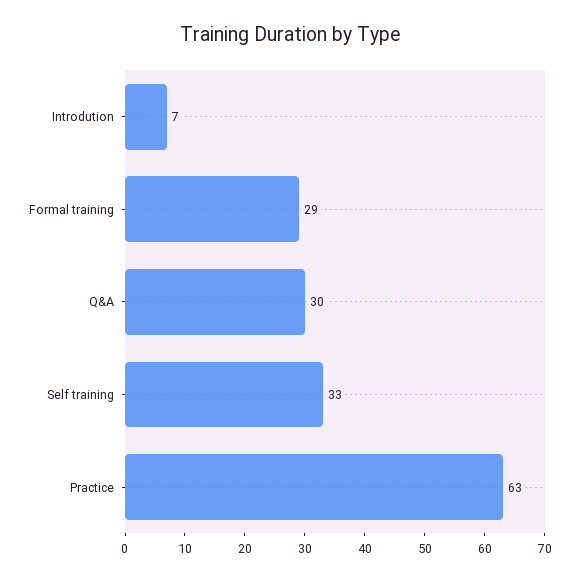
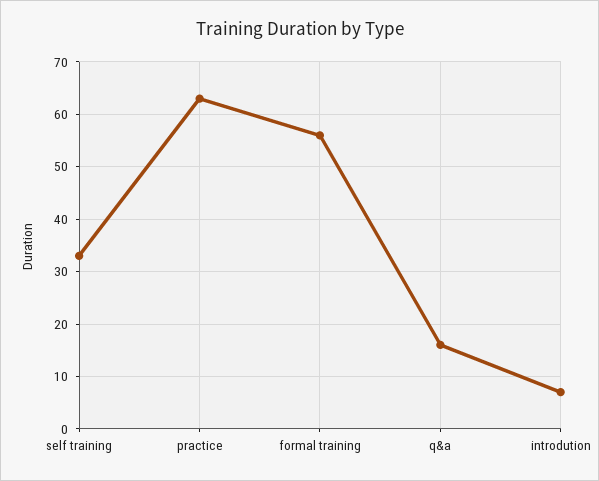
  {
    "Introdution": 7,
-   "Formal training": 29,
+   "Formal training": 55,
-   "Q&A": 30,
+   "Q&A": 15,
    "Self training": 33,
    "Practice": 63
  }

